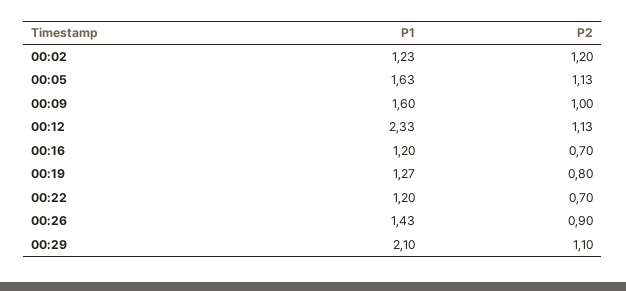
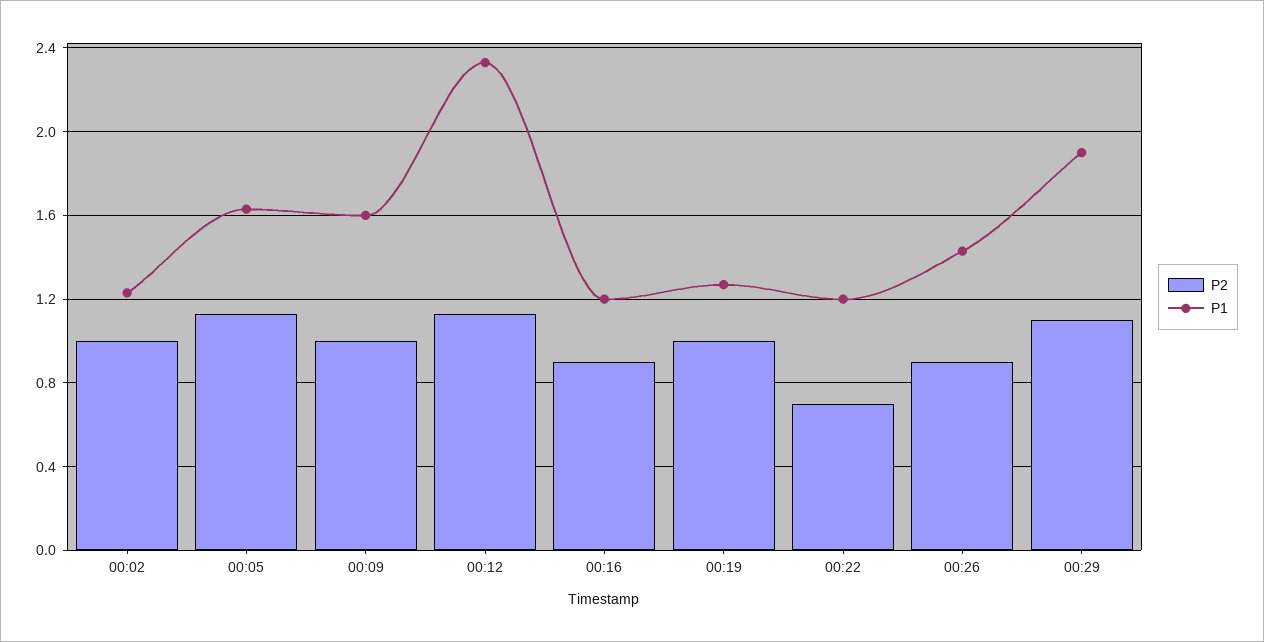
  {
    "P1": {
      "00:02": 1.23,
      "00:05": 1.63,
      "00:09": 1.6,
      "00:12": 2.33,
      "00:16": 1.2,
      "00:19": 1.27,
      "00:22": 1.2,
      "00:26": 1.43,
-     "00:29": 2.1
+     "00:29": 1.9
    },
    "P2": {
-     "00:02": 1.2,
+     "00:02": 1,
      "00:05": 1.13,
      "00:09": 1,
      "00:12": 1.13,
-     "00:16": 0.7,
+     "00:16": 0.9,
-     "00:19": 0.8,
+     "00:19": 1,
      "00:22": 0.7,
      "00:26": 0.9,
      "00:29": 1.1
    }
  }

